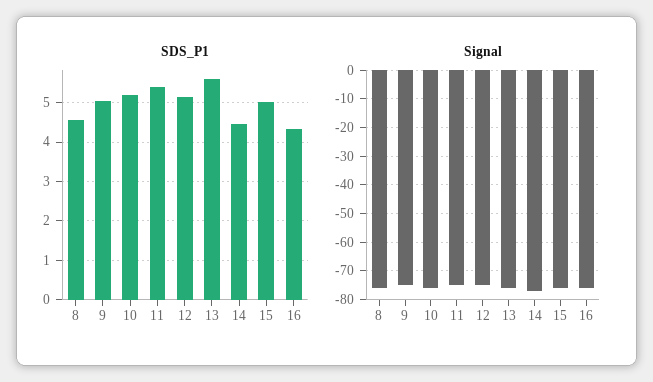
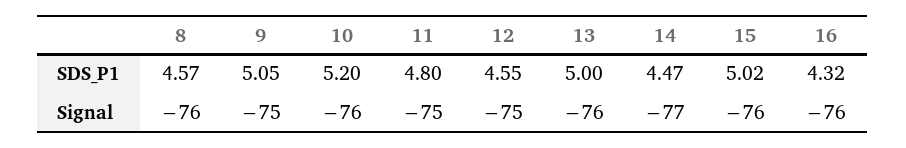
  {
    "SDS_P1": {
      "8": 4.57,
      "9": 5.05,
      "10": 5.2,
-     "11": 5.4,
+     "11": 4.8,
-     "12": 5.2,
+     "12": 4.55,
-     "13": 5.6,
+     "13": 5,
      "14": 4.47,
      "15": 5.02,
      "16": 4.32
    },
    "Signal": {
      "8": -76,
      "9": -75,
      "10": -76,
      "11": -75,
      "12": -75,
      "13": -76,
      "14": -77,
      "15": -76,
      "16": -76
    }
  }

